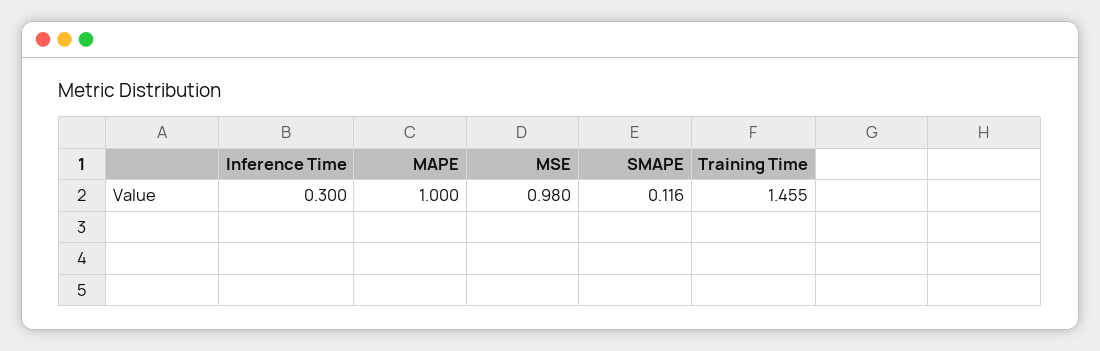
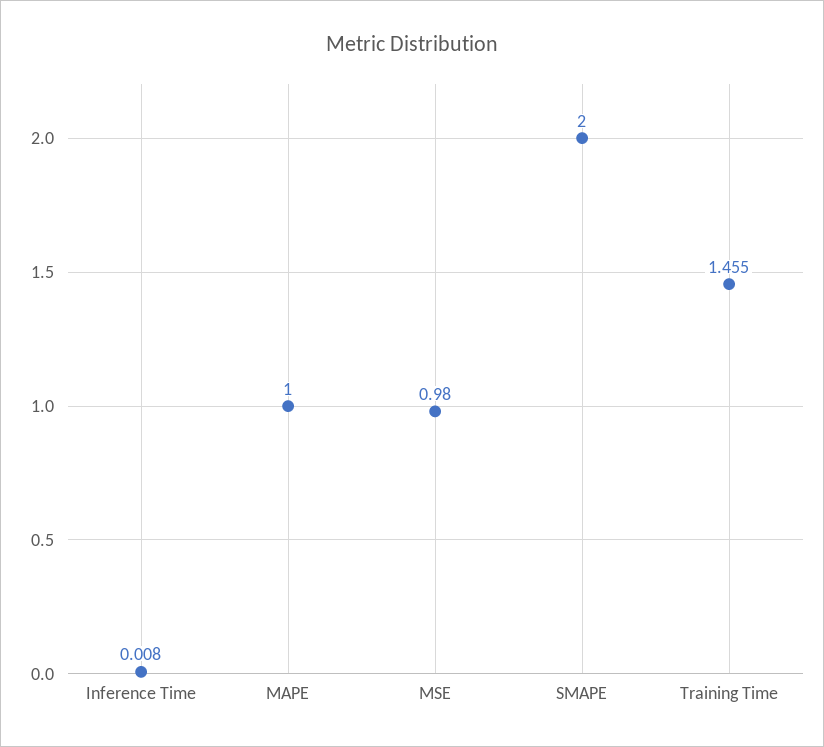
  {
-   "Inference Time": 0.3,
+   "Inference Time": 0.008,
    "MAPE": 1,
    "MSE": 0.98,
-   "SMAPE": 0.116,
+   "SMAPE": 2,
    "Training Time": 1.455
  }

